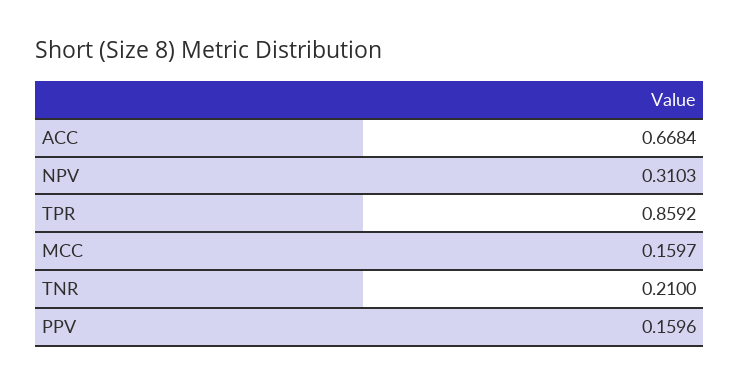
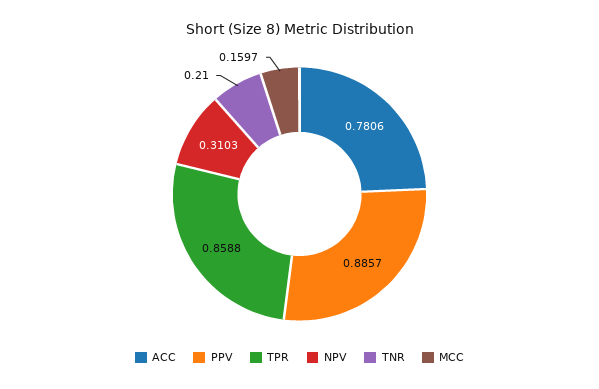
  {
-   "ACC": 0.6684,
+   "ACC": 0.7806,
    "NPV": 0.3103,
-   "TPR": 0.8592,
+   "TPR": 0.8588,
    "MCC": 0.1597,
    "TNR": 0.21,
-   "PPV": 0.1596
+   "PPV": 0.8857
  }

